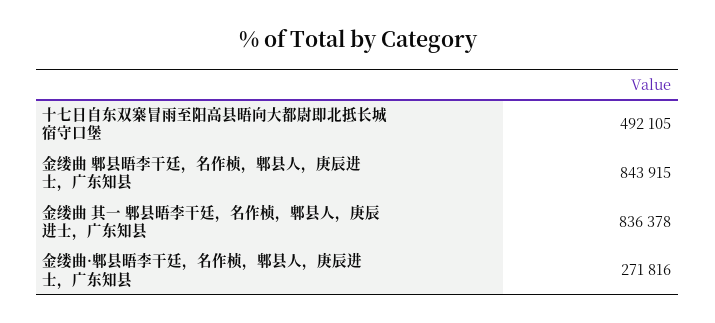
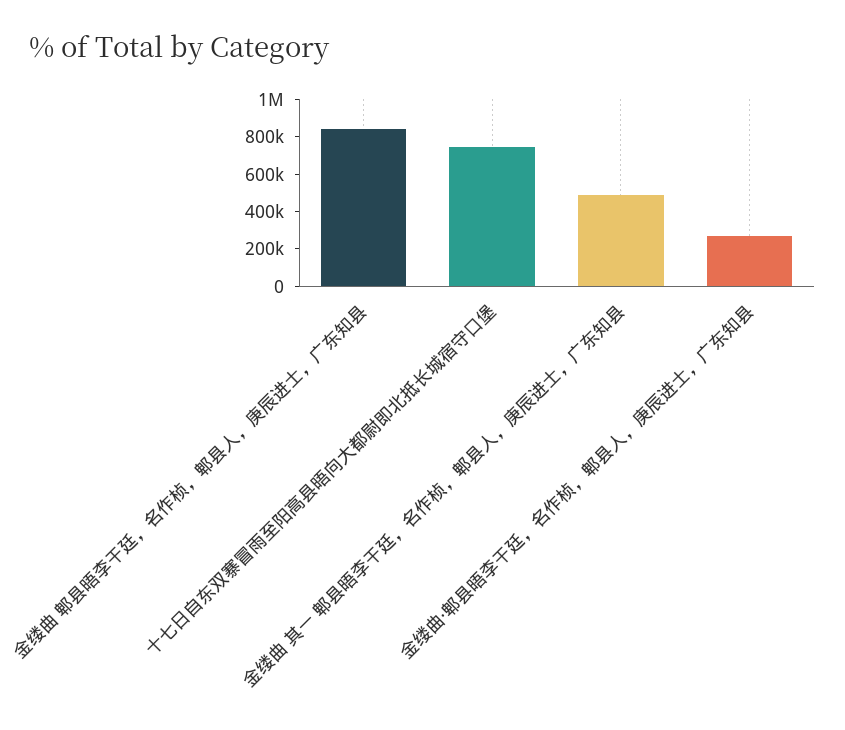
  {
-   "十七日自东双寨冒雨至阳高县晤向大都尉即北抵长城宿守口堡": 492105,
+   "十七日自东双寨冒雨至阳高县晤向大都尉即北抵长城宿守口堡": 750000,
    "金缕曲 郫县晤李干廷，名作桢，郫县人，庚辰进士，广东知县": 843915,
-   "金缕曲 其一 郫县晤李干廷，名作桢，郫县人，庚辰进士，广东知县": 836378,
+   "金缕曲 其一 郫县晤李干廷，名作桢，郫县人，庚辰进士，广东知县": 500000,
    "金缕曲·郫县晤李干廷，名作桢，郫县人，庚辰进士，广东知县": 271816
  }

